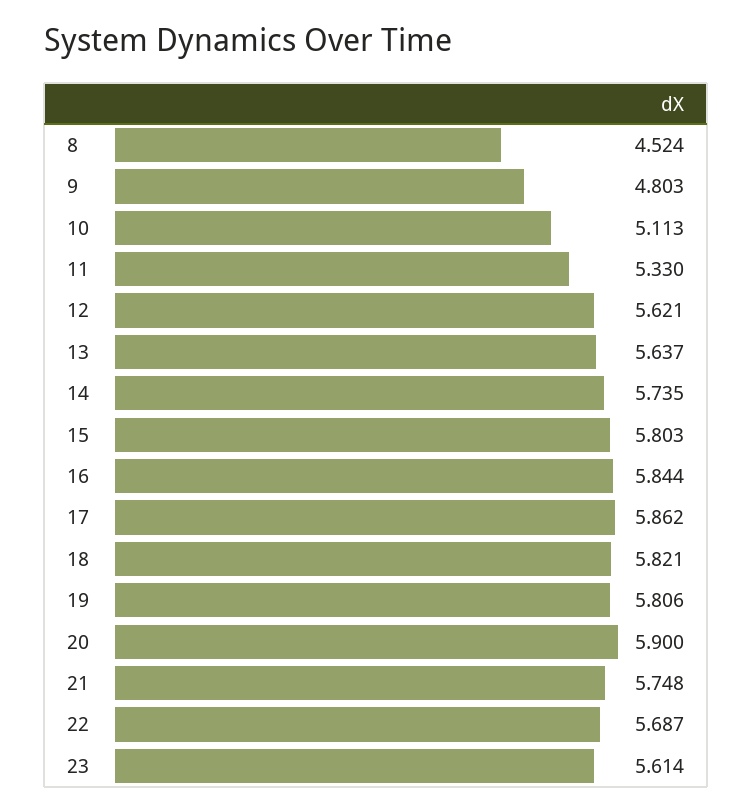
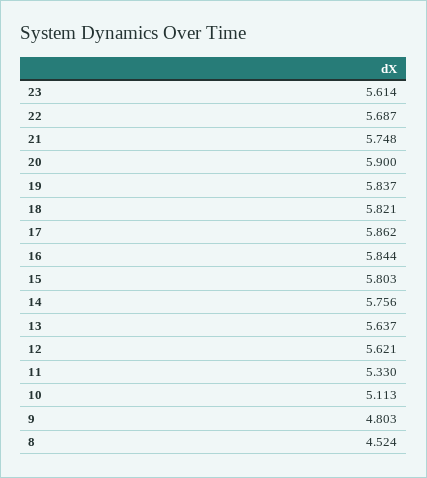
  {
    "8": 4.524,
    "9": 4.803,
    "10": 5.113,
    "11": 5.33,
    "12": 5.621,
    "13": 5.637,
-   "14": 5.735,
+   "14": 5.756,
    "15": 5.803,
    "16": 5.844,
    "17": 5.862,
    "18": 5.821,
-   "19": 5.806,
+   "19": 5.837,
    "20": 5.9,
    "21": 5.748,
    "22": 5.687,
    "23": 5.614
  }

